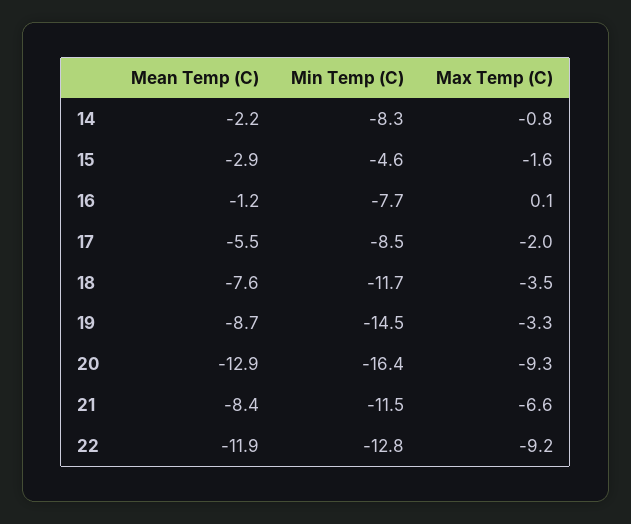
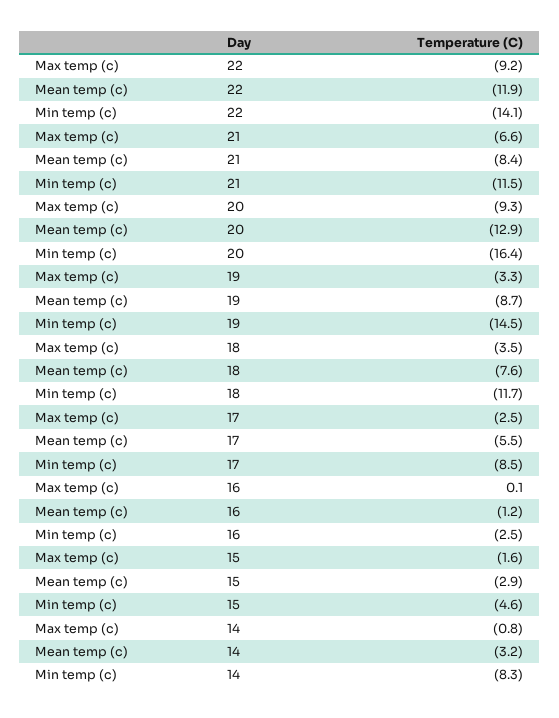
  {
    "Mean Temp (C)": {
-     "14": -2.2,
+     "14": -3.2,
      "15": -2.9,
      "16": -1.2,
      "17": -5.5,
      "18": -7.6,
      "19": -8.7,
      "20": -12.9,
      "21": -8.4,
      "22": -11.9
    },
    "Min Temp (C)": {
      "14": -8.3,
      "15": -4.6,
-     "16": -7.7,
+     "16": -2.5,
      "17": -8.5,
      "18": -11.7,
      "19": -14.5,
      "20": -16.4,
      "21": -11.5,
-     "22": -12.8
+     "22": -14.1
    },
    "Max Temp (C)": {
      "14": -0.8,
      "15": -1.6,
      "16": 0.1,
-     "17": -2,
+     "17": -2.5,
      "18": -3.5,
      "19": -3.3,
      "20": -9.3,
      "21": -6.6,
      "22": -9.2
    }
  }

